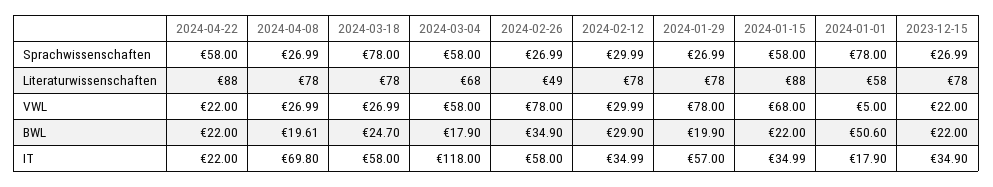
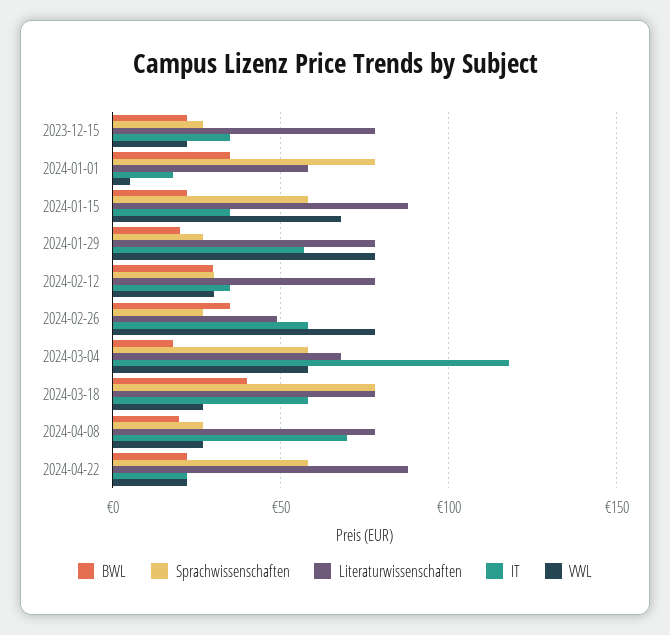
  {
    "Sprachwissenschaften": {
      "2024-04-22": 58,
      "2024-04-08": 26.99,
      "2024-03-18": 78,
      "2024-03-04": 58,
      "2024-02-26": 26.99,
      "2024-02-12": 29.99,
      "2024-01-29": 26.99,
      "2024-01-15": 58,
      "2024-01-01": 78,
      "2023-12-15": 26.99
    },
    "Literaturwissenschaften": {
      "2024-04-22": 88,
      "2024-04-08": 78,
      "2024-03-18": 78,
      "2024-03-04": 68,
      "2024-02-26": 49,
      "2024-02-12": 78,
      "2024-01-29": 78,
      "2024-01-15": 88,
      "2024-01-01": 58,
      "2023-12-15": 78
    },
    "VWL": {
      "2024-04-22": 22,
      "2024-04-08": 26.99,
      "2024-03-18": 26.99,
      "2024-03-04": 58,
      "2024-02-26": 78,
      "2024-02-12": 29.99,
      "2024-01-29": 78,
      "2024-01-15": 68,
      "2024-01-01": 5,
      "2023-12-15": 22
    },
    "BWL": {
      "2024-04-22": 22,
      "2024-04-08": 19.61,
-     "2024-03-18": 24.7,
+     "2024-03-18": 40,
      "2024-03-04": 17.9,
      "2024-02-26": 34.9,
      "2024-02-12": 29.9,
      "2024-01-29": 19.9,
      "2024-01-15": 22,
-     "2024-01-01": 50.6,
+     "2024-01-01": 35,
      "2023-12-15": 22
    },
    "IT": {
      "2024-04-22": 22,
      "2024-04-08": 69.8,
      "2024-03-18": 58,
      "2024-03-04": 118,
      "2024-02-26": 58,
      "2024-02-12": 34.99,
      "2024-01-29": 57,
      "2024-01-15": 34.99,
      "2024-01-01": 17.9,
      "2023-12-15": 34.9
    }
  }

